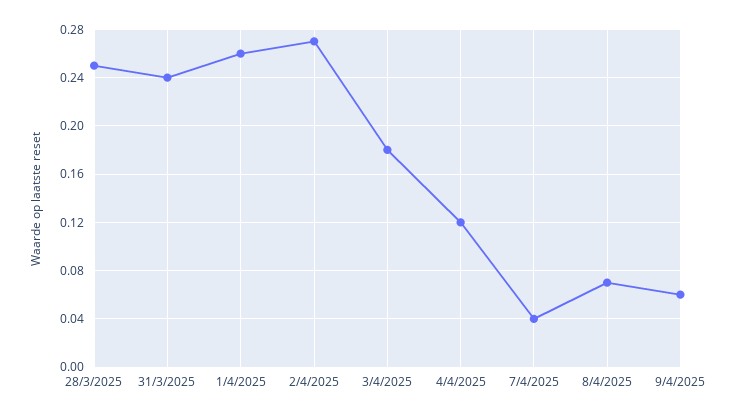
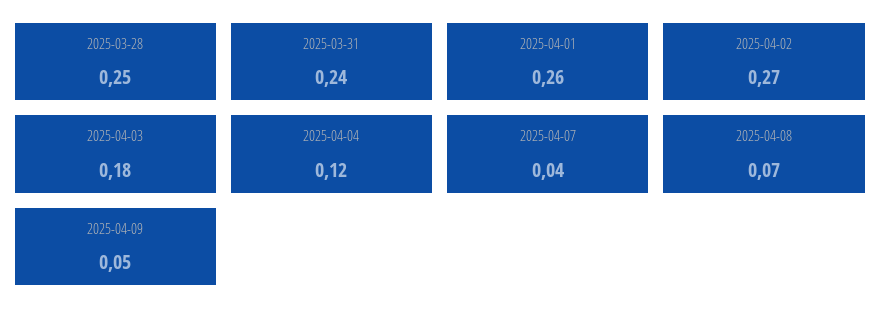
  {
    "28/3/2025": 0.25,
    "31/3/2025": 0.24,
    "1/4/2025": 0.26,
    "2/4/2025": 0.27,
    "3/4/2025": 0.18,
    "4/4/2025": 0.12,
    "7/4/2025": 0.04,
    "8/4/2025": 0.07,
-   "9/4/2025": 0.06
+   "9/4/2025": 0.05
  }

